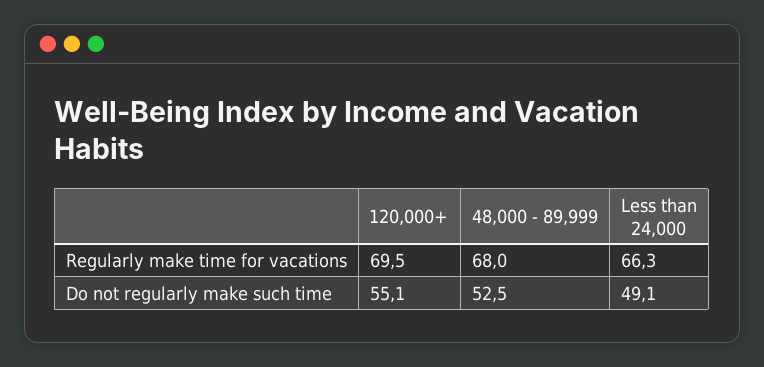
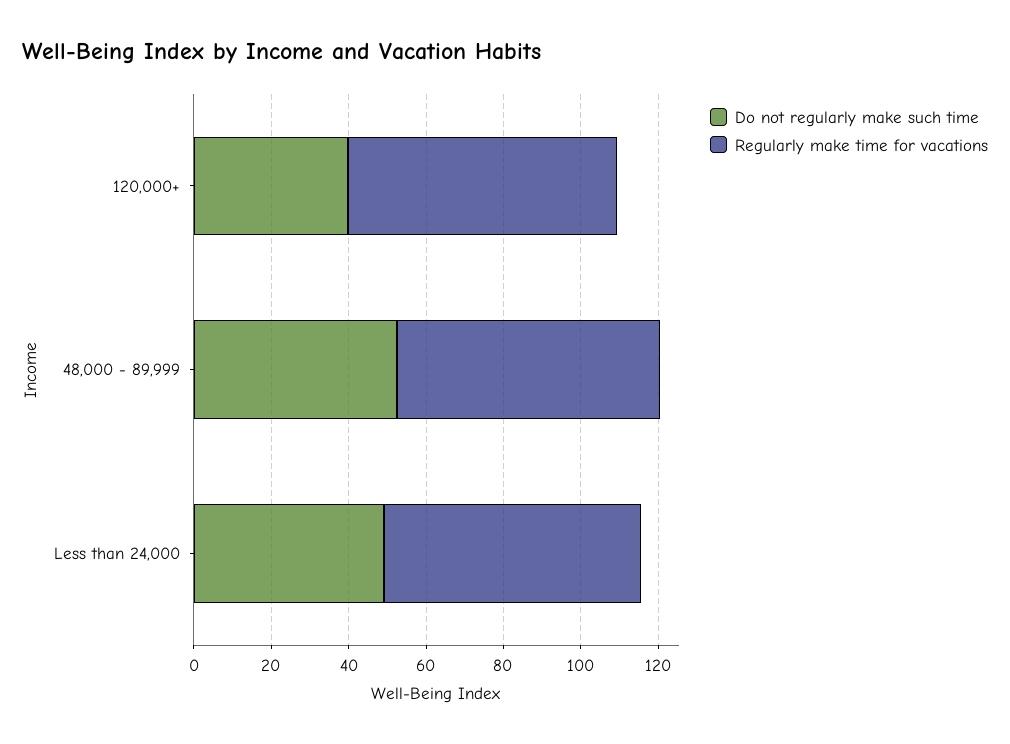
  {
    "Regularly make time for vacations": {
      "120,000+": 69.5,
      "48,000 - 89,999": 68,
      "Less than 24,000": 66.3
    },
    "Do not regularly make such time": {
-     "120,000+": 55.1,
+     "120,000+": 40,
      "48,000 - 89,999": 52.5,
      "Less than 24,000": 49.1
    }
  }

